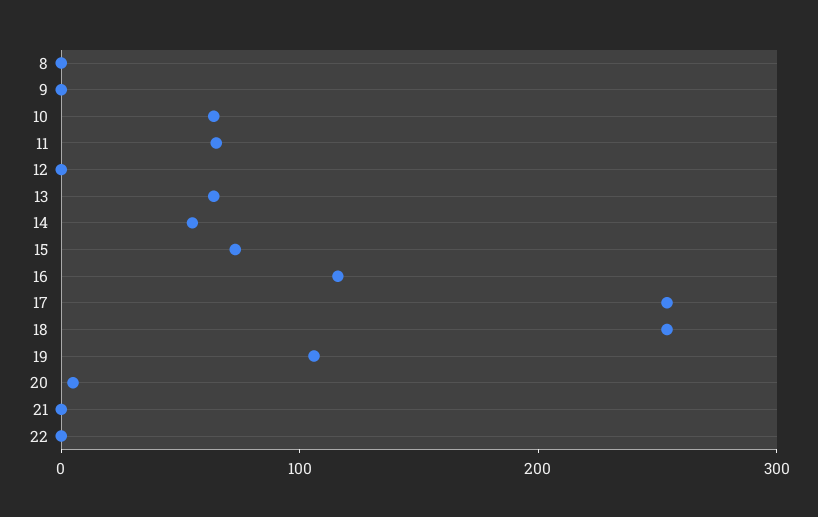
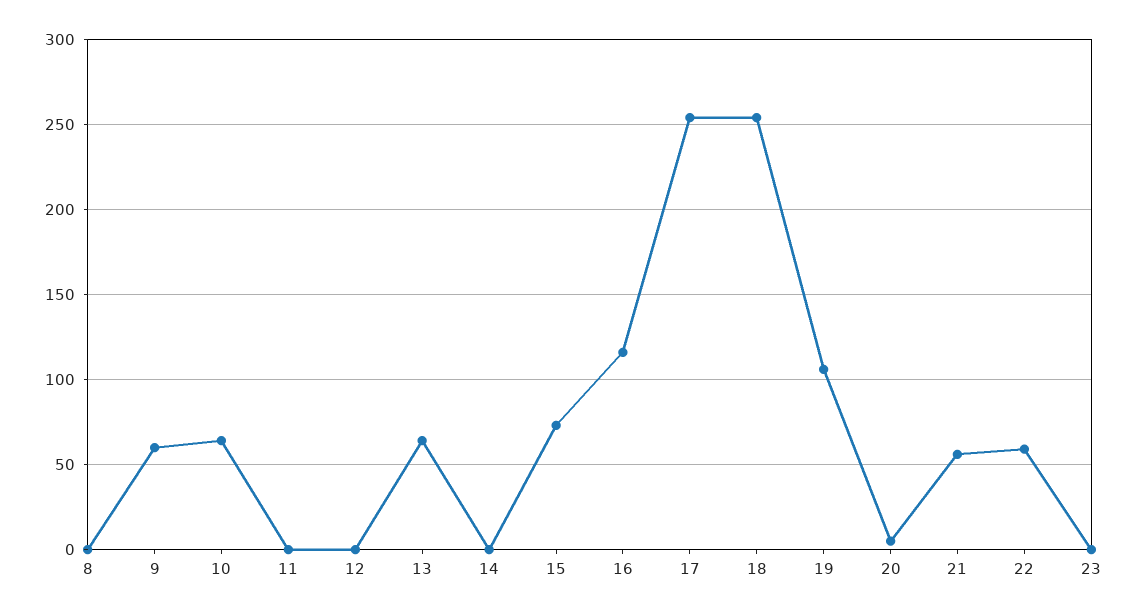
  {
    "8": 0,
-   "9": 0,
+   "9": 60,
    "10": 65,
-   "11": 60,
+   "11": 0,
    "12": 0,
    "13": 65,
-   "14": 60,
+   "14": 0,
    "15": 75,
    "16": 115,
    "17": 255,
    "18": 255,
    "19": 105,
    "20": 5,
-   "21": 0,
+   "21": 55,
-   "22": 0
+   "22": 60,
+   "23": 0
  }

